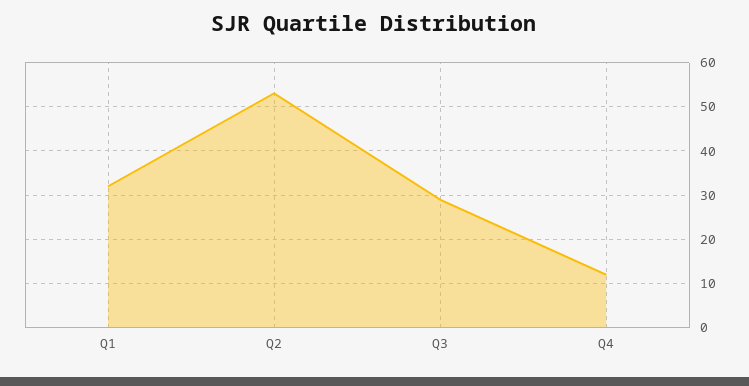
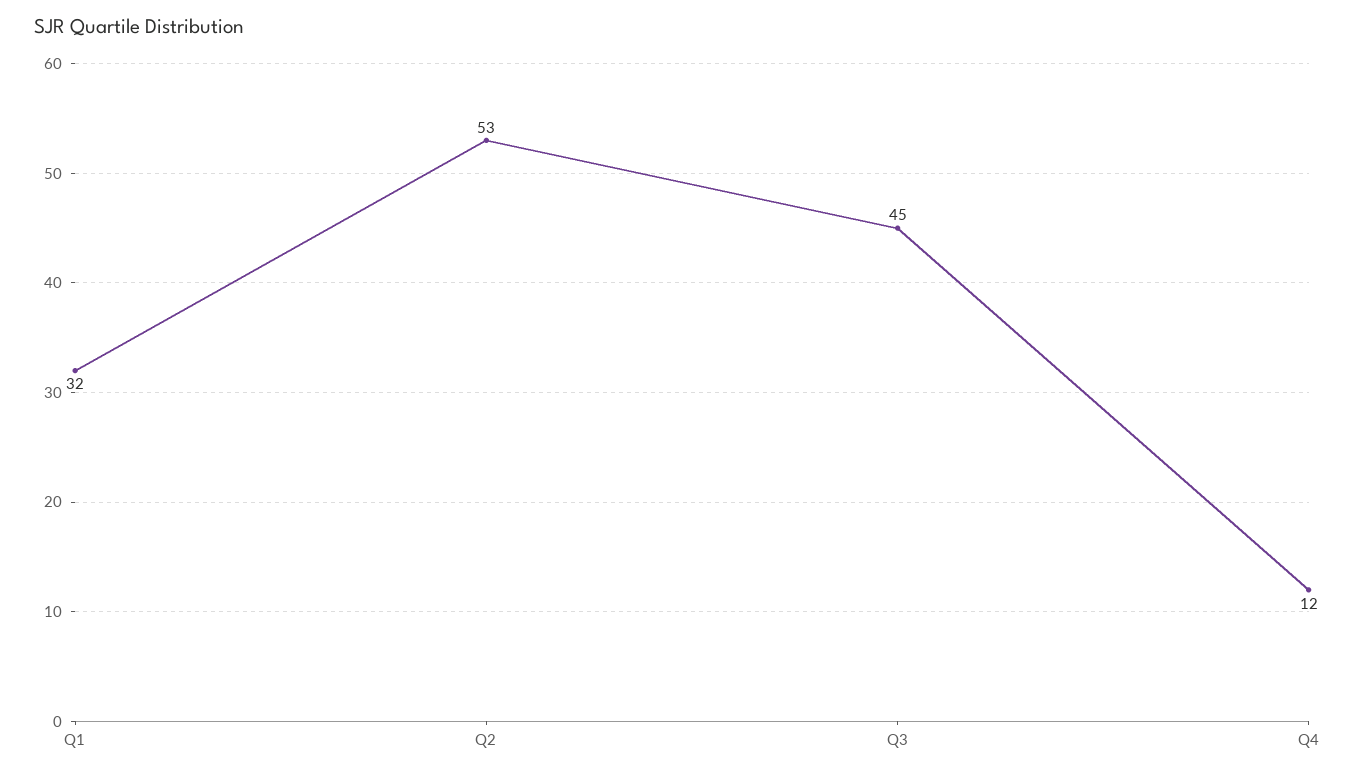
  {
    "Q1": 32,
    "Q2": 53,
-   "Q3": 30,
+   "Q3": 45,
    "Q4": 12
  }

